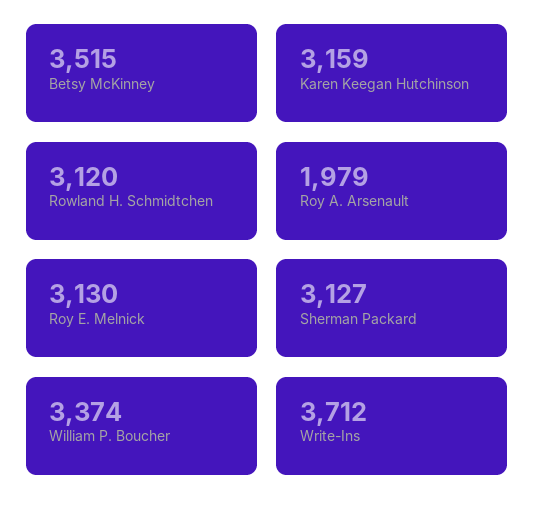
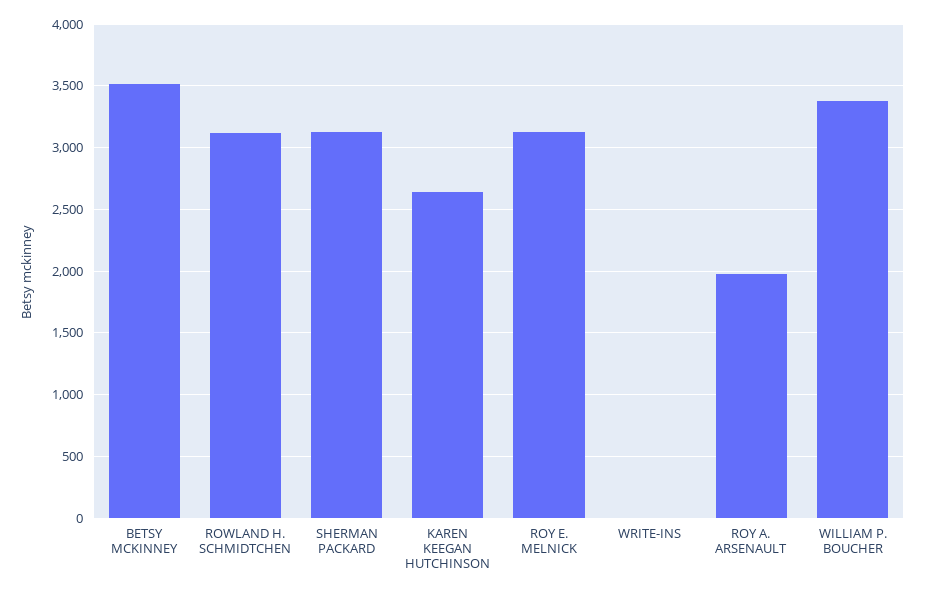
  {
    "Betsy McKinney": 3515,
-   "Karen Keegan Hutchinson": 3159,
+   "Karen Keegan Hutchinson": 2650,
    "Rowland H. Schmidtchen": 3120,
    "Roy A. Arsenault": 1979,
    "Roy E. Melnick": 3130,
    "Sherman Packard": 3127,
    "William P. Boucher": 3374,
-   "Write-Ins": 3712
+   "Write-Ins": 0
  }

